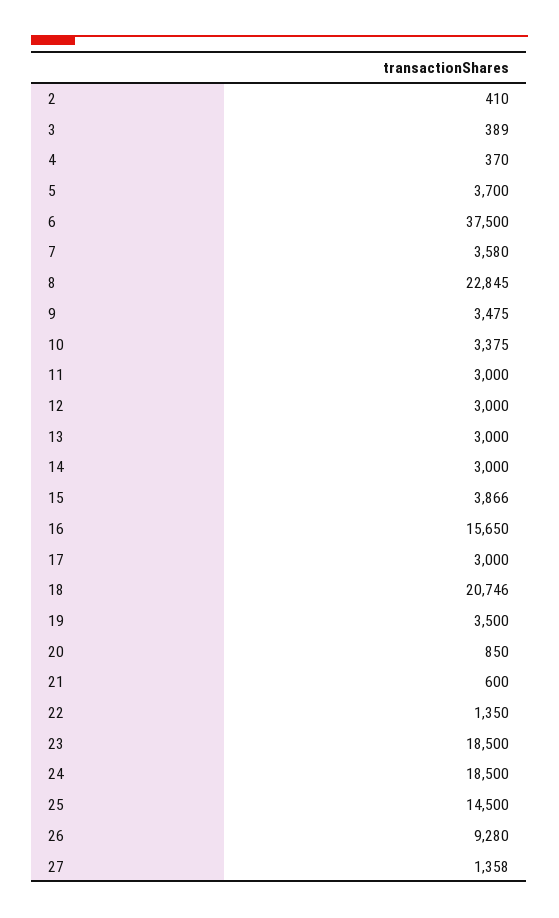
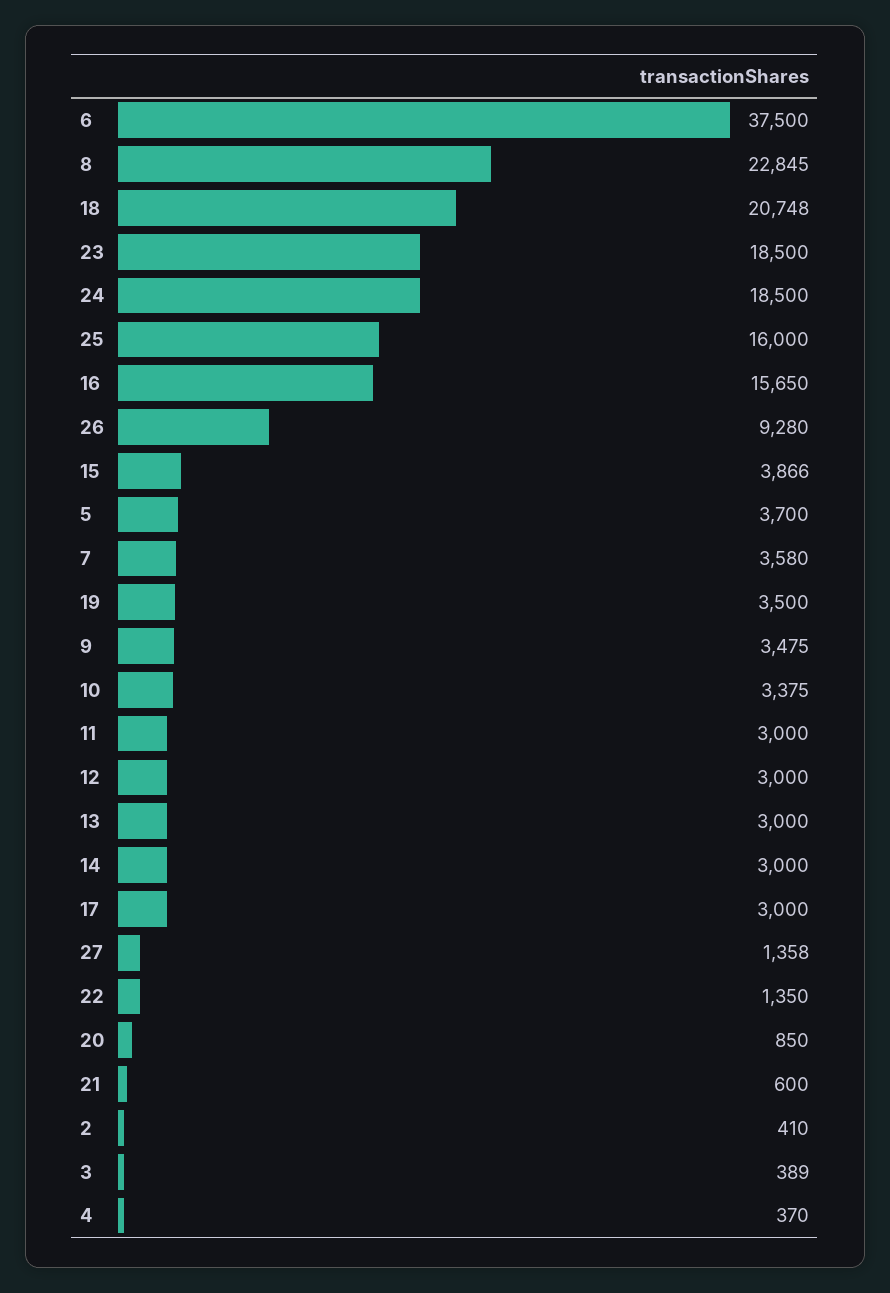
  {
    "2": 410,
    "3": 389,
    "4": 370,
    "5": 3700,
    "6": 37500,
    "7": 3580,
    "8": 22845,
    "9": 3475,
    "10": 3375,
    "11": 3000,
    "12": 3000,
    "13": 3000,
    "14": 3000,
    "15": 3866,
    "16": 15650,
    "17": 3000,
-   "18": 20746,
+   "18": 20748,
    "19": 3500,
    "20": 850,
    "21": 600,
    "22": 1350,
    "23": 18500,
    "24": 18500,
-   "25": 14500,
+   "25": 16000,
    "26": 9280,
    "27": 1358
  }

